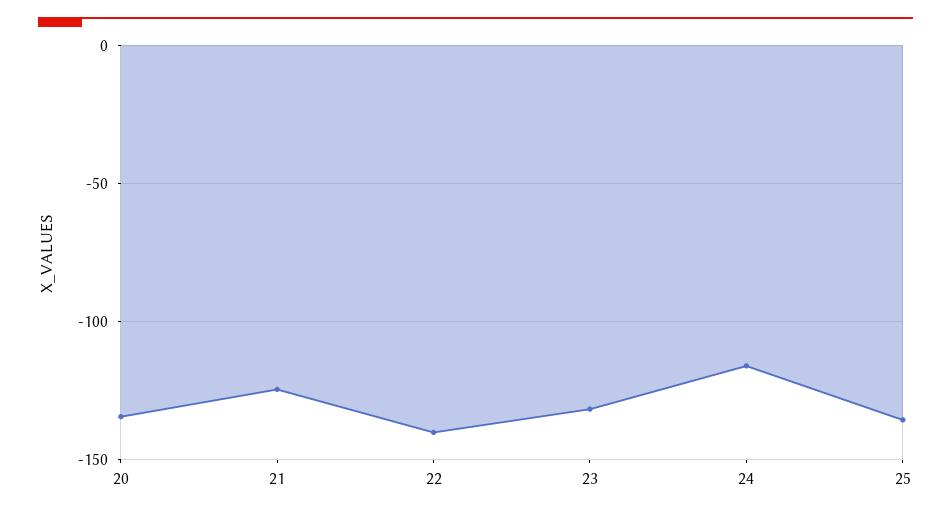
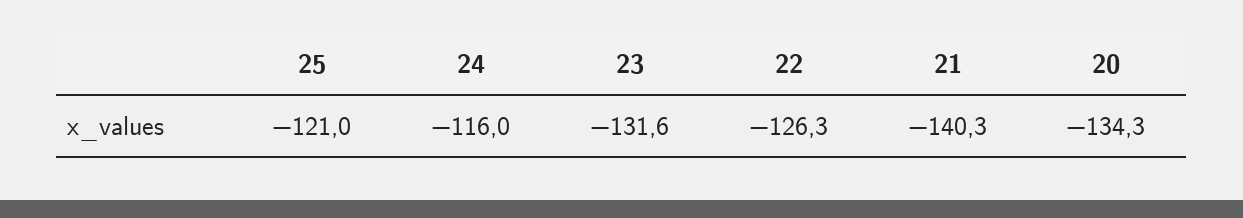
  {
    "20": -134.3,
-   "21": -125,
+   "21": -140.3,
-   "22": -140,
+   "22": -126.3,
    "23": -131.6,
    "24": -116,
-   "25": -135
+   "25": -121
  }

